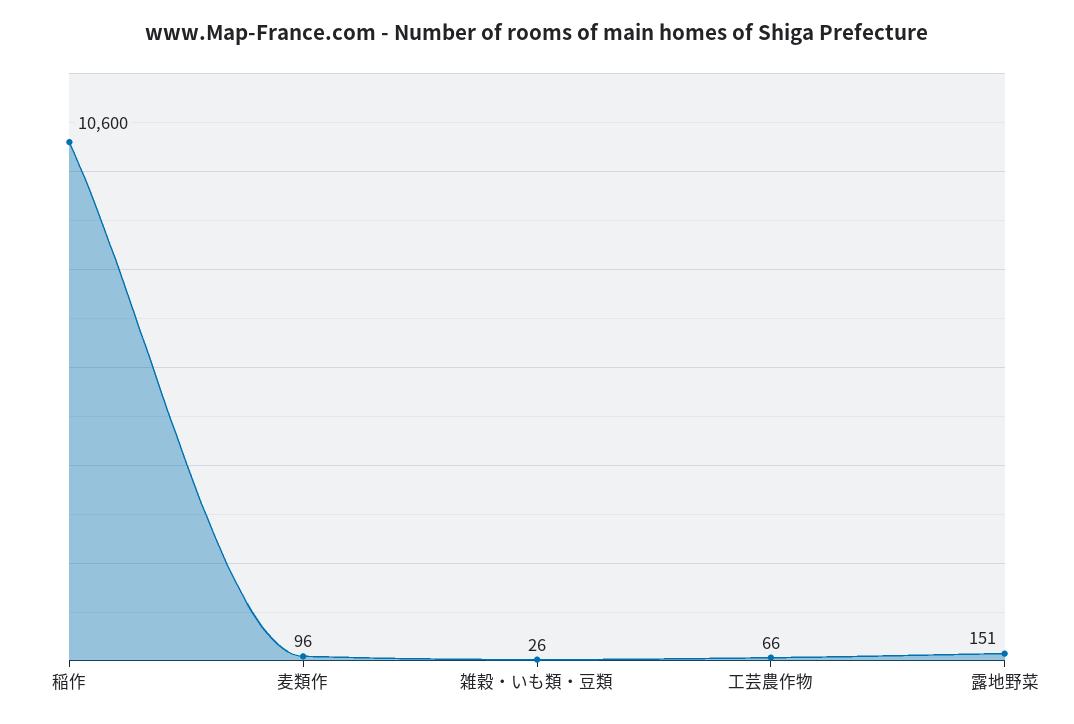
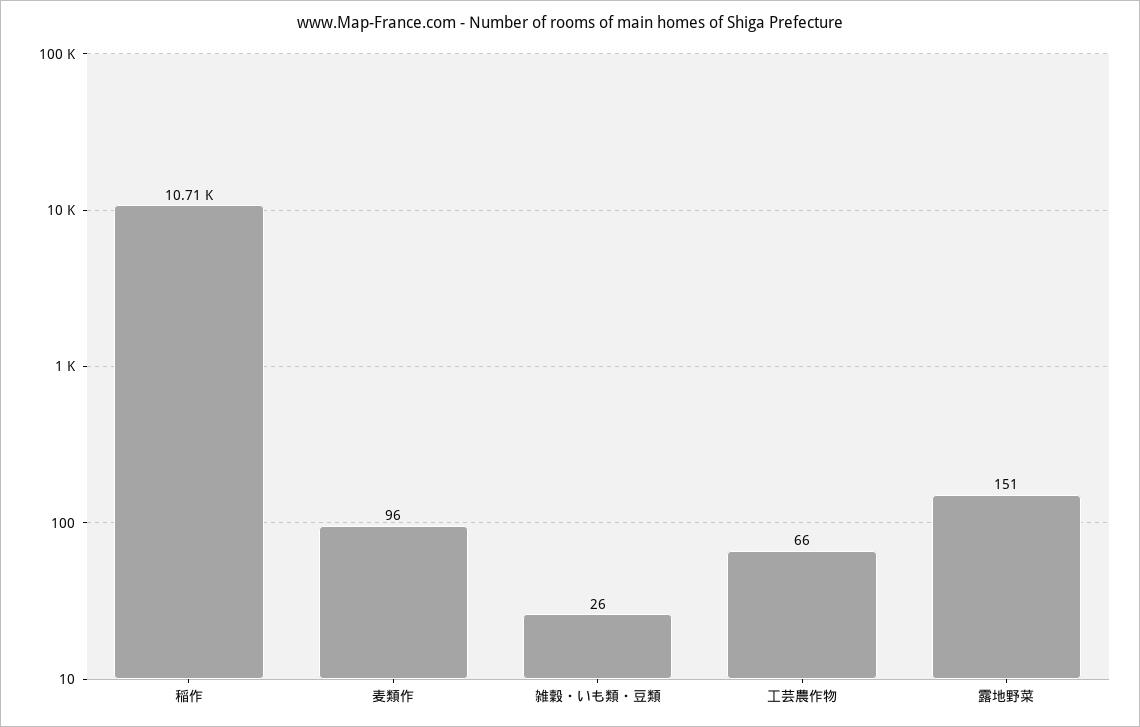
  {
-   "稲作": 10600,
+   "稲作": 10710,
    "麦類作": 96,
    "雑穀・いも類・豆類": 26,
    "工芸農作物": 66,
    "露地野菜": 151
  }

